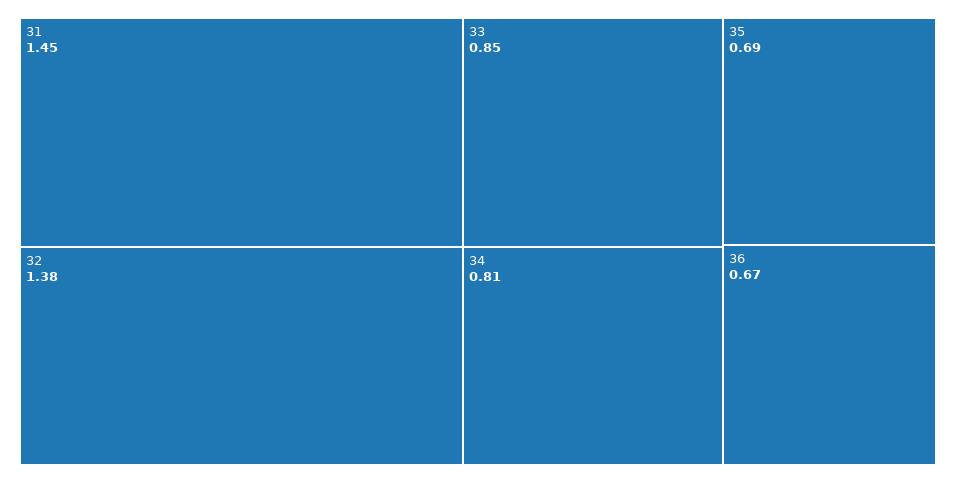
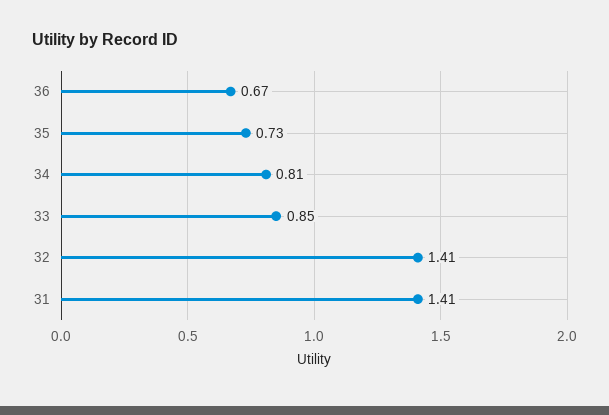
  {
-   "31": 1.45,
+   "31": 1.41,
-   "32": 1.38,
+   "32": 1.41,
    "33": 0.85,
    "34": 0.81,
-   "35": 0.69,
+   "35": 0.73,
    "36": 0.67
  }

